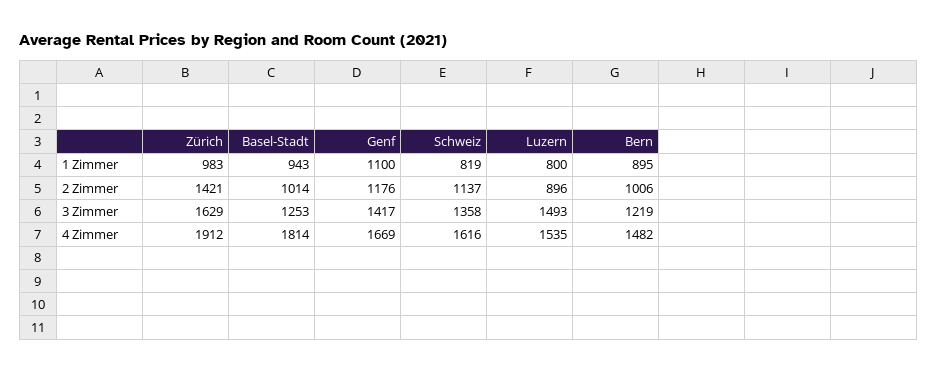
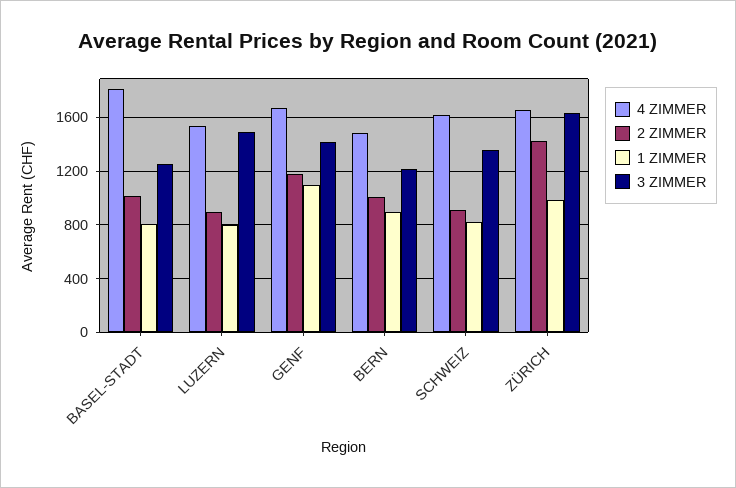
  {
    "1 Zimmer": {
      "Zürich": 983,
-     "Basel-Stadt": 943,
+     "Basel-Stadt": 800,
      "Genf": 1100,
      "Schweiz": 819,
      "Luzern": 800,
      "Bern": 895
    },
    "2 Zimmer": {
      "Zürich": 1421,
      "Basel-Stadt": 1014,
      "Genf": 1176,
-     "Schweiz": 1137,
+     "Schweiz": 900,
      "Luzern": 896,
      "Bern": 1006
    },
    "3 Zimmer": {
      "Zürich": 1629,
      "Basel-Stadt": 1253,
      "Genf": 1417,
      "Schweiz": 1358,
      "Luzern": 1493,
      "Bern": 1219
    },
    "4 Zimmer": {
-     "Zürich": 1912,
+     "Zürich": 1650,
      "Basel-Stadt": 1814,
      "Genf": 1669,
      "Schweiz": 1616,
      "Luzern": 1535,
      "Bern": 1482
    }
  }

